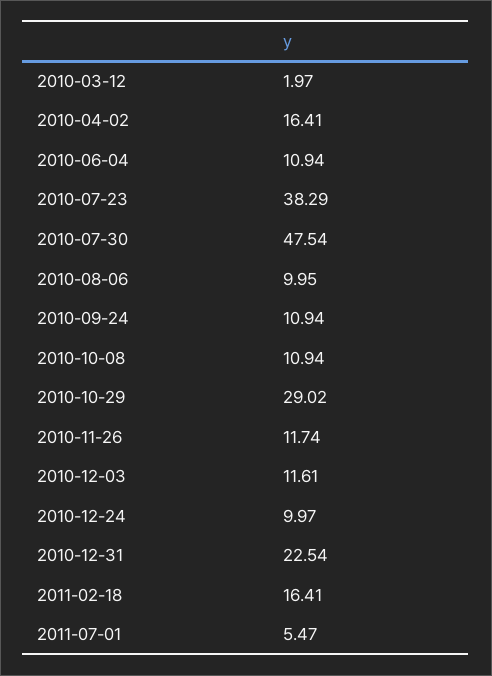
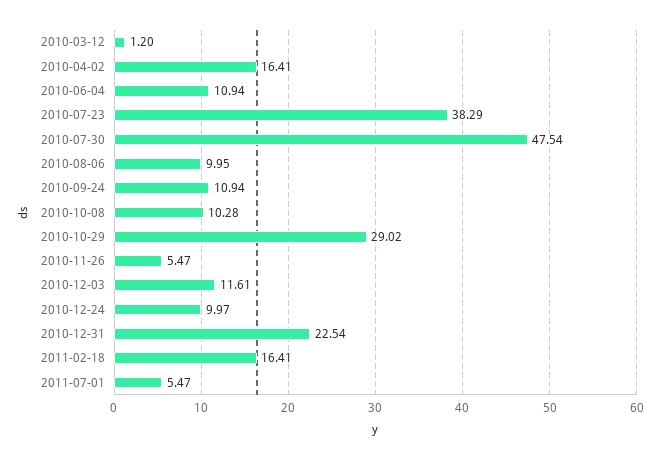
  {
-   "2010-03-12": 1.97,
+   "2010-03-12": 1.2,
    "2010-04-02": 16.41,
    "2010-06-04": 10.94,
    "2010-07-23": 38.29,
    "2010-07-30": 47.54,
    "2010-08-06": 9.95,
    "2010-09-24": 10.94,
-   "2010-10-08": 10.94,
+   "2010-10-08": 10.28,
    "2010-10-29": 29.02,
-   "2010-11-26": 11.74,
+   "2010-11-26": 5.47,
    "2010-12-03": 11.61,
    "2010-12-24": 9.97,
    "2010-12-31": 22.54,
    "2011-02-18": 16.41,
    "2011-07-01": 5.47
  }

